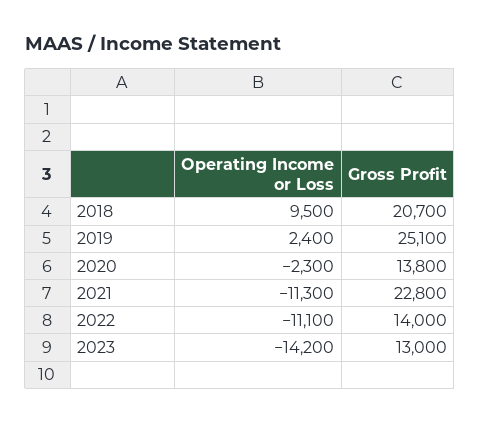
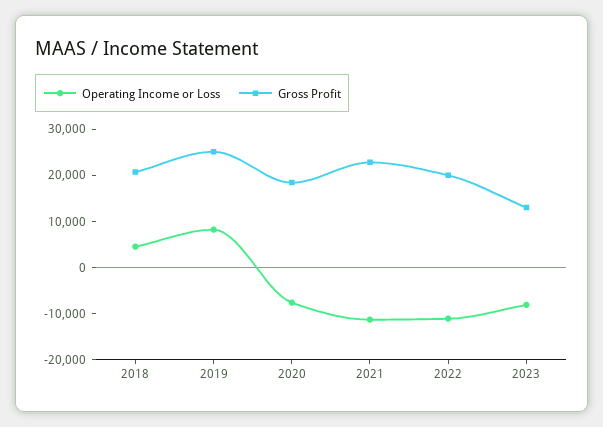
  {
    "Operating Income or Loss": {
-     "2018": 9500,
+     "2018": 4000,
-     "2019": 2400,
+     "2019": 8000,
-     "2020": -2300,
+     "2020": -8000,
      "2021": -11300,
      "2022": -11100,
-     "2023": -14200
+     "2023": -8000
    },
    "Gross Profit": {
      "2018": 20700,
      "2019": 25100,
-     "2020": 13800,
+     "2020": 18000,
      "2021": 22800,
-     "2022": 14000,
+     "2022": 20000,
      "2023": 13000
    }
  }

